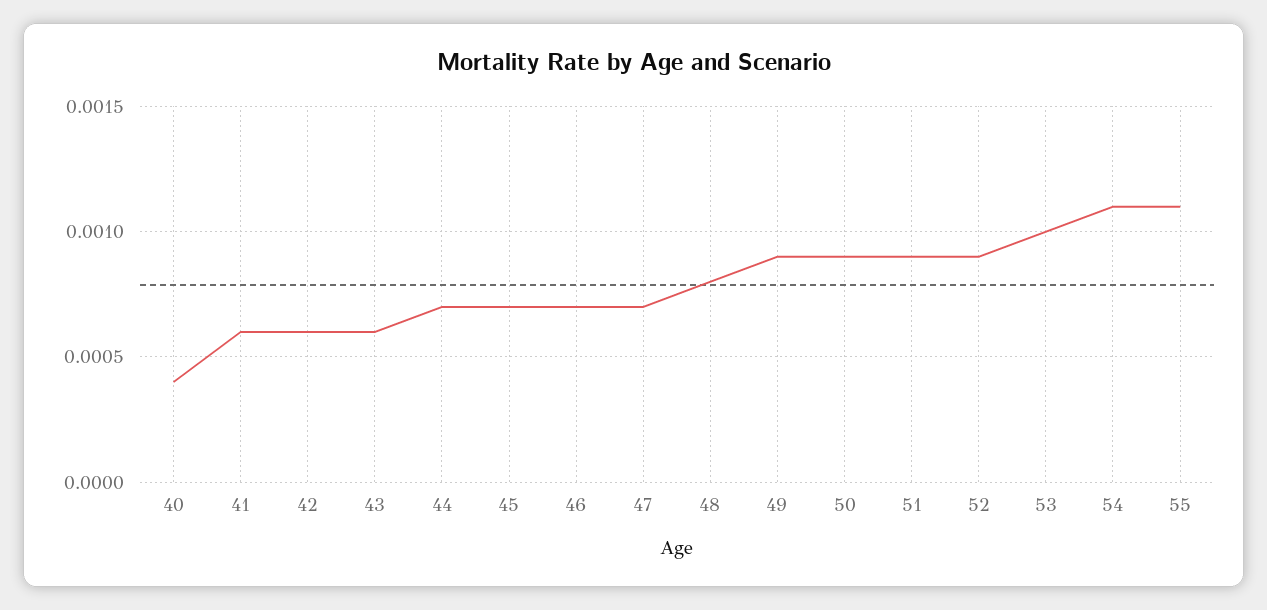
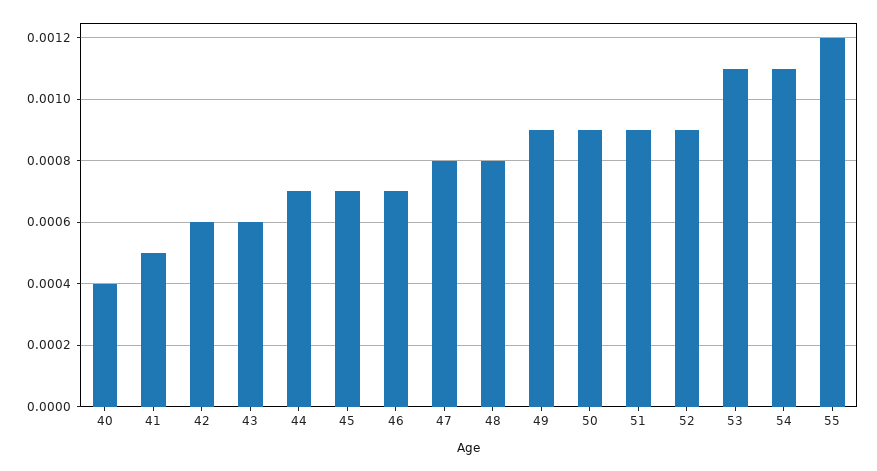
  {
    "40": 0.0004,
-   "41": 0.0006,
+   "41": 0.0005,
    "42": 0.0006,
    "43": 0.0006,
    "44": 0.0007,
    "45": 0.0007,
    "46": 0.0007,
-   "47": 0.0007,
+   "47": 0.0008,
    "48": 0.0008,
    "49": 0.0009,
    "50": 0.0009,
    "51": 0.0009,
    "52": 0.0009,
-   "53": 0.001,
+   "53": 0.0011,
    "54": 0.0011,
-   "55": 0.0011
+   "55": 0.0012
  }

